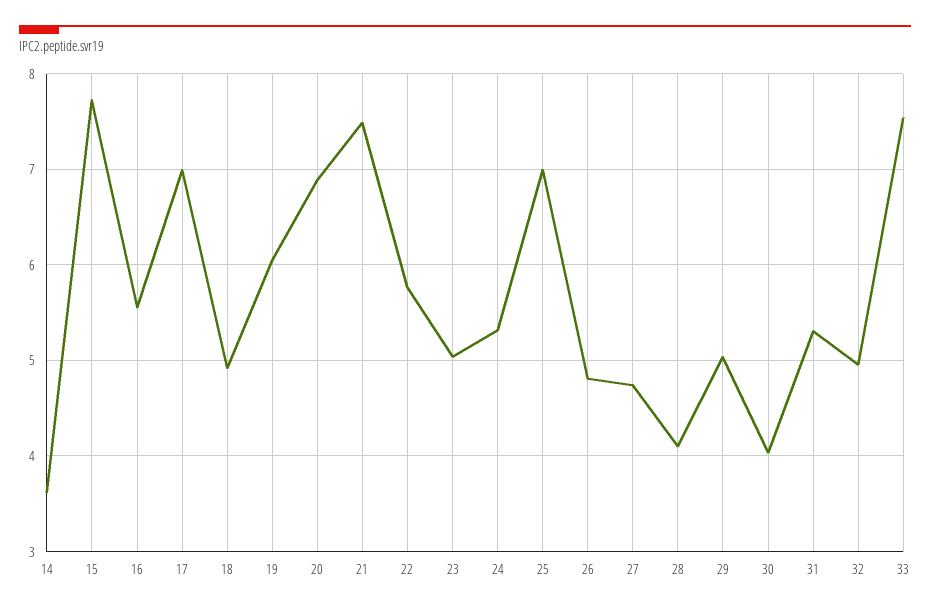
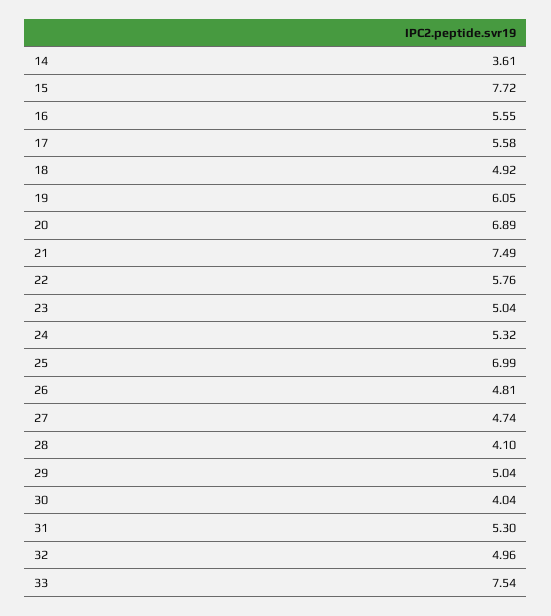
  {
    "14": 3.61,
    "15": 7.72,
    "16": 5.55,
-   "17": 7,
+   "17": 5.58,
    "18": 4.92,
    "19": 6.05,
    "20": 6.89,
    "21": 7.49,
    "22": 5.76,
    "23": 5.04,
    "24": 5.32,
    "25": 6.99,
    "26": 4.81,
    "27": 4.74,
    "28": 4.1,
    "29": 5.04,
    "30": 4.04,
    "31": 5.3,
    "32": 4.96,
    "33": 7.54
  }

